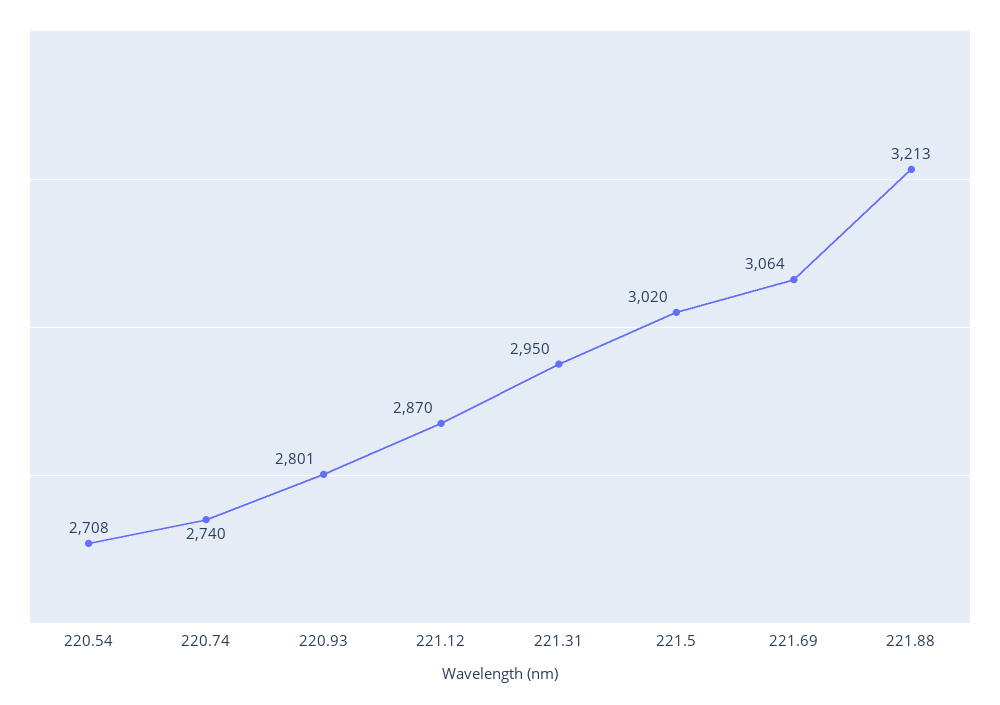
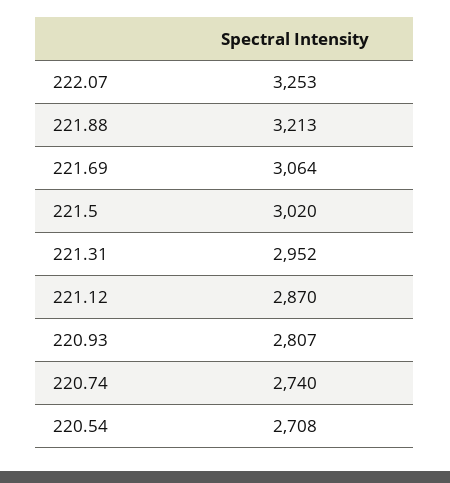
  {
    "220.54": 2708,
    "220.74": 2740,
-   "220.93": 2801,
+   "220.93": 2807,
    "221.12": 2870,
-   "221.31": 2950,
+   "221.31": 2952,
    "221.5": 3020,
    "221.69": 3064,
-   "221.88": 3213
+   "221.88": 3213,
+   "222.07": 3253
  }

